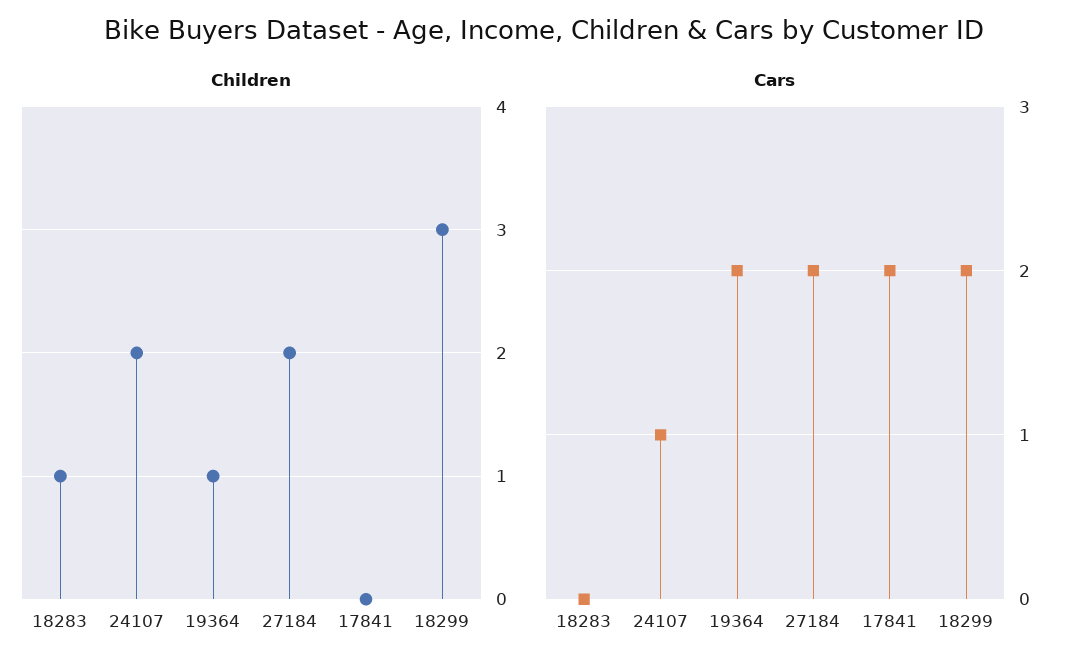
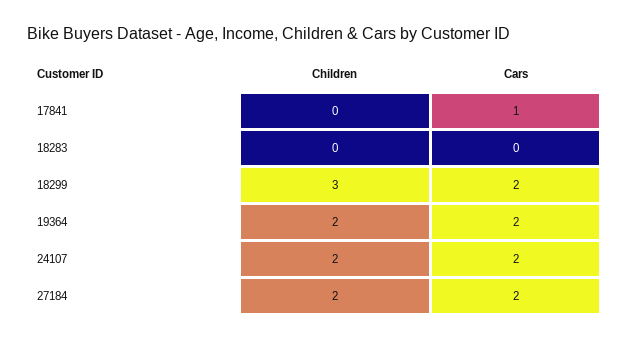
  {
    "Children": {
-     "18283": 1,
+     "18283": 0,
      "24107": 2,
-     "19364": 1,
+     "19364": 2,
      "27184": 2,
      "17841": 0,
      "18299": 3
    },
    "Cars": {
      "18283": 0,
-     "24107": 1,
+     "24107": 2,
      "19364": 2,
      "27184": 2,
-     "17841": 2,
+     "17841": 1,
      "18299": 2
    }
  }

